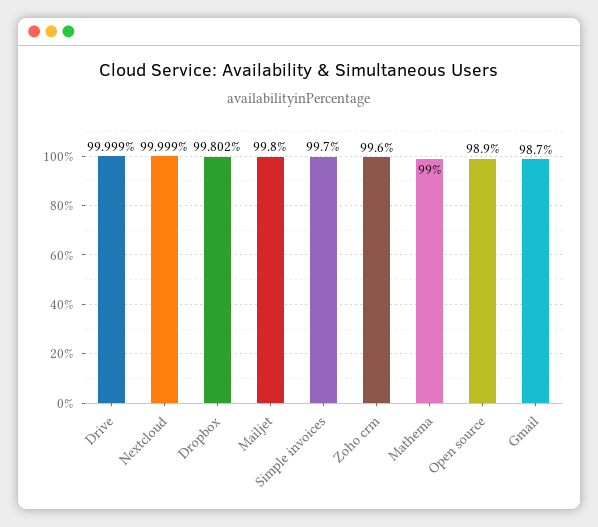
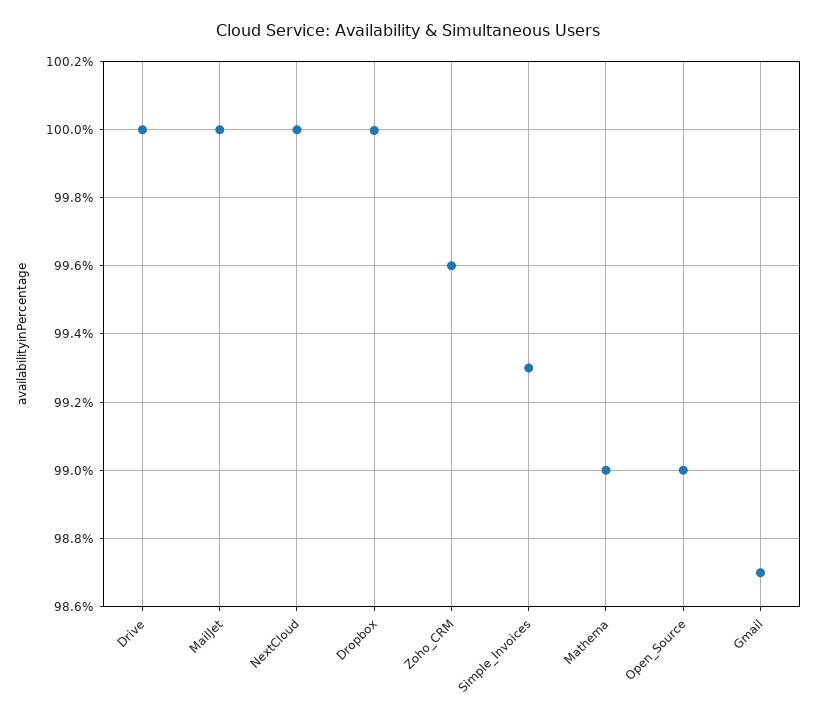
  {
    "Drive": 99.999,
    "Nextcloud": 99.999,
-   "Dropbox": 99.802,
+   "Dropbox": 100,
-   "Mailjet": 99.8,
+   "Mailjet": 100,
-   "Simple invoices": 99.7,
+   "Simple invoices": 99.3,
    "Zoho crm": 99.6,
    "Mathema": 99,
-   "Open source": 98.9,
+   "Open source": 99,
    "Gmail": 98.7
  }

